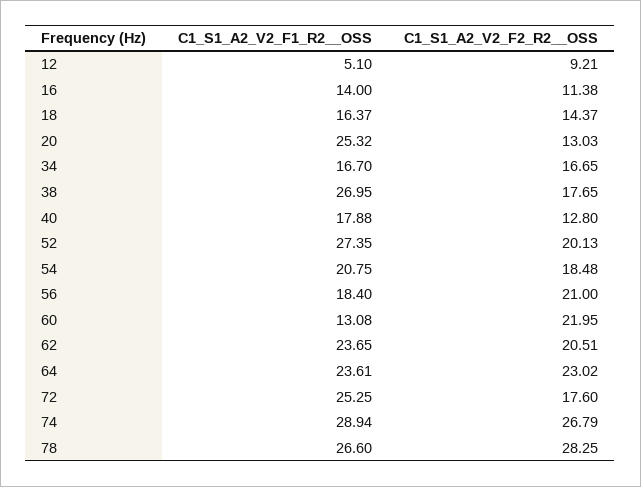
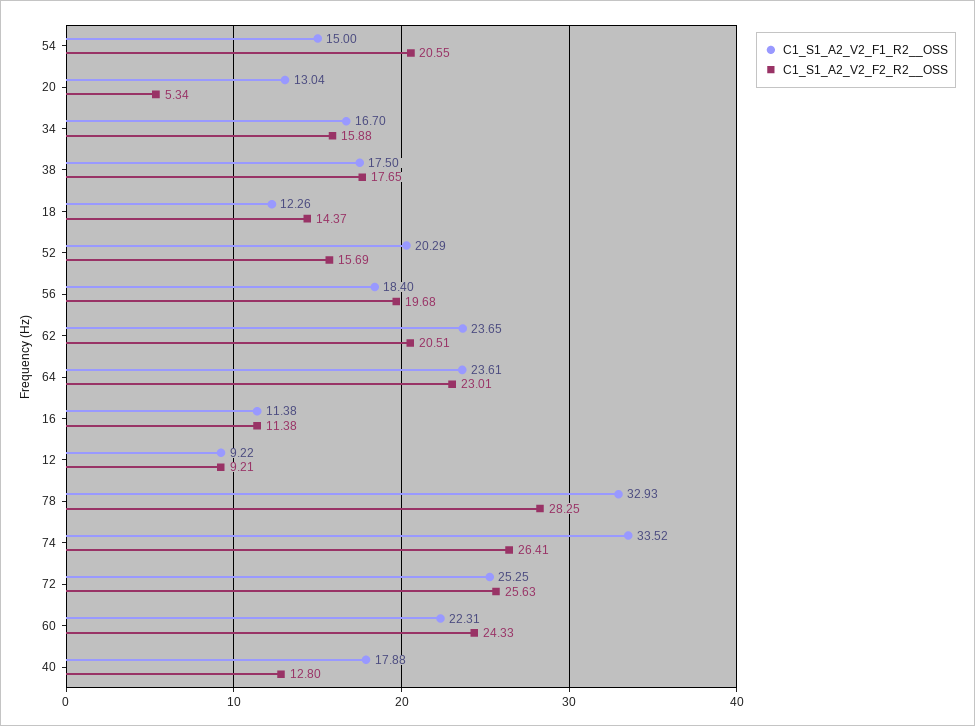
  {
    "C1_S1_A2_V2_F1_R2__OSS": {
-     "12": 5.1,
+     "12": 9.22,
-     "16": 14,
+     "16": 11.38,
-     "18": 16.37,
+     "18": 12.26,
-     "20": 25.32,
+     "20": 13.04,
      "34": 16.7,
-     "38": 26.95,
+     "38": 17.5,
      "40": 17.88,
-     "52": 27.35,
+     "52": 20.29,
-     "54": 20.75,
+     "54": 15,
      "56": 18.4,
-     "60": 13.08,
+     "60": 22.31,
      "62": 23.65,
      "64": 23.61,
      "72": 25.25,
-     "74": 28.94,
+     "74": 33.52,
-     "78": 26.6
+     "78": 32.93
    },
    "C1_S1_A2_V2_F2_R2__OSS": {
      "12": 9.21,
      "16": 11.38,
      "18": 14.37,
-     "20": 13.03,
+     "20": 5.34,
-     "34": 16.65,
+     "34": 15.88,
      "38": 17.65,
      "40": 12.8,
-     "52": 20.13,
+     "52": 15.69,
-     "54": 18.48,
+     "54": 20.55,
-     "56": 21,
+     "56": 19.68,
-     "60": 21.95,
+     "60": 24.33,
      "62": 20.51,
-     "64": 23.02,
+     "64": 23.01,
-     "72": 17.6,
+     "72": 25.63,
-     "74": 26.79,
+     "74": 26.41,
      "78": 28.25
    }
  }

